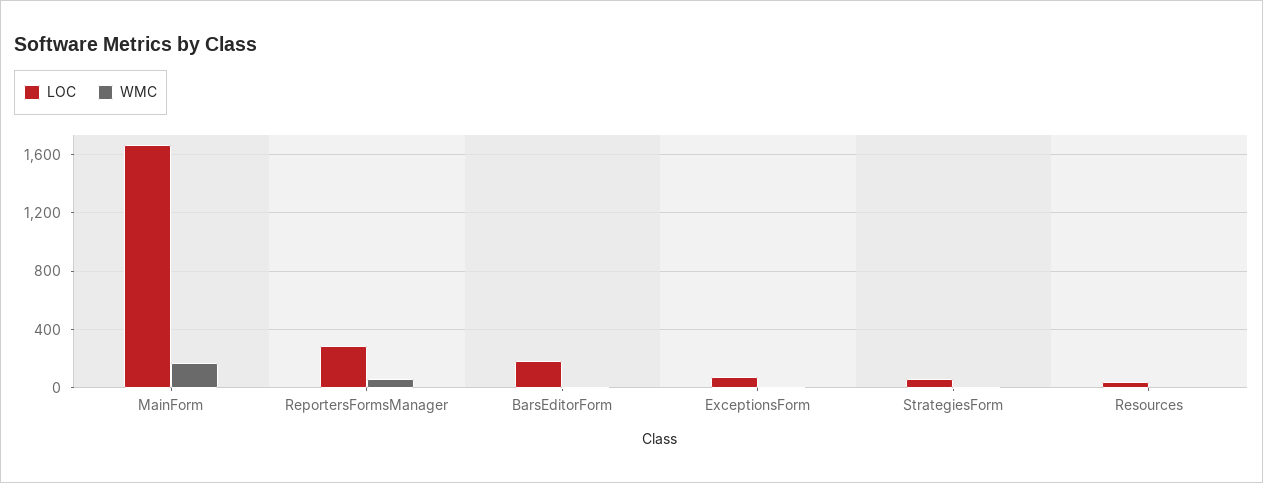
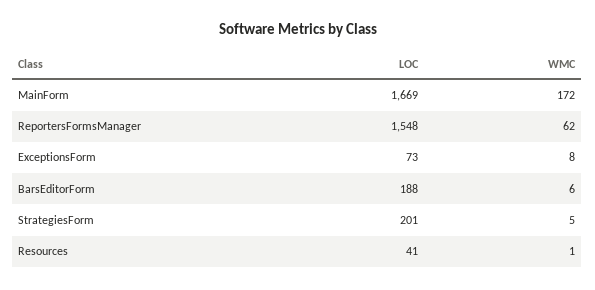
  {
    "LOC": {
      "MainForm": 1669,
-     "ReportersFormsManager": 300,
+     "ReportersFormsManager": 1548,
      "BarsEditorForm": 188,
      "ExceptionsForm": 73,
-     "StrategiesForm": 50,
+     "StrategiesForm": 201,
      "Resources": 41
    },
    "WMC": {
      "MainForm": 172,
      "ReportersFormsManager": 62,
      "BarsEditorForm": 6,
      "ExceptionsForm": 8,
      "StrategiesForm": 5,
      "Resources": 1
    }
  }

